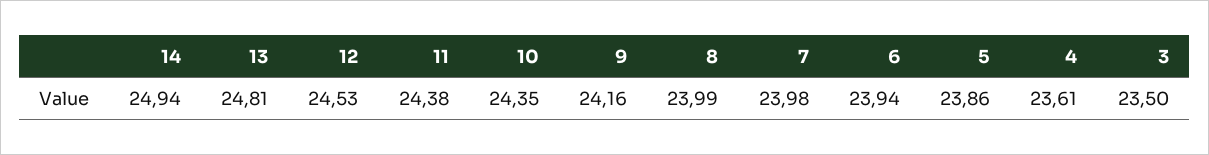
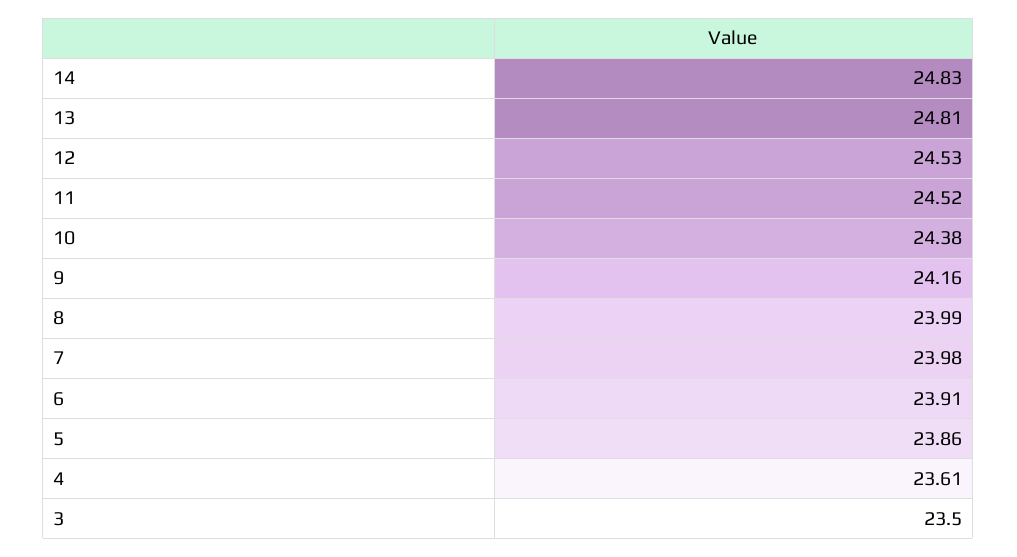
  {
-   "14": 24.94,
+   "14": 24.83,
    "13": 24.81,
    "12": 24.53,
-   "11": 24.38,
+   "11": 24.52,
-   "10": 24.35,
+   "10": 24.38,
    "9": 24.16,
    "8": 23.99,
    "7": 23.98,
-   "6": 23.94,
+   "6": 23.91,
    "5": 23.86,
    "4": 23.61,
    "3": 23.5
  }

